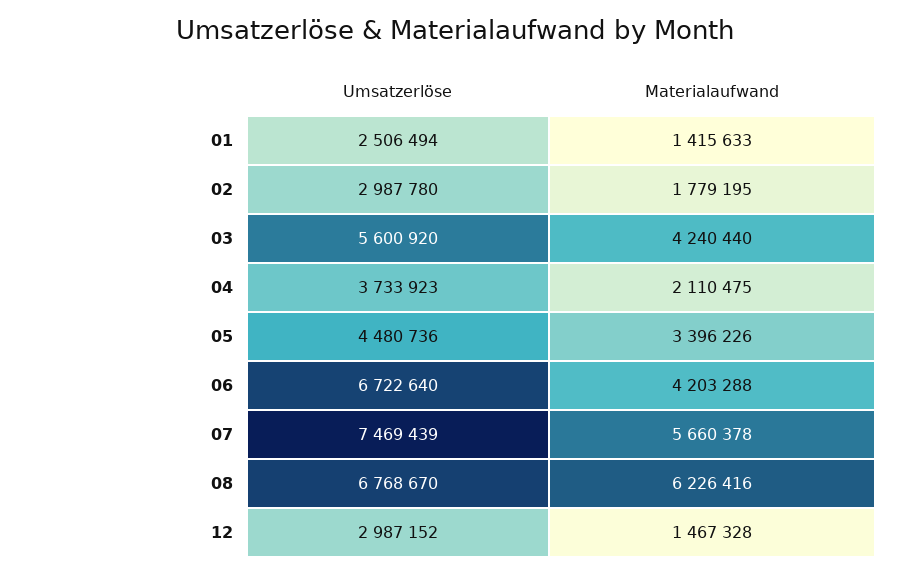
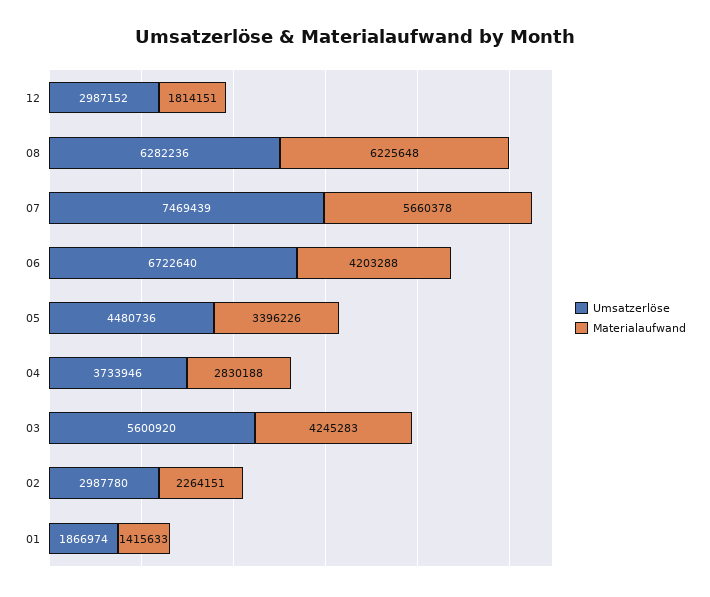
  {
    "Umsatzerlöse": {
-     "01": 2506494,
+     "01": 1866974,
      "02": 2987780,
      "03": 5600920,
-     "04": 3733923,
+     "04": 3733946,
      "05": 4480736,
      "06": 6722640,
      "07": 7469439,
-     "08": 6768670,
+     "08": 6282236,
      "12": 2987152
    },
    "Materialaufwand": {
      "01": 1415633,
-     "02": 1779195,
+     "02": 2264151,
-     "03": 4240440,
+     "03": 4245283,
-     "04": 2110475,
+     "04": 2830188,
      "05": 3396226,
      "06": 4203288,
      "07": 5660378,
-     "08": 6226416,
+     "08": 6225648,
-     "12": 1467328
+     "12": 1814151
    }
  }

